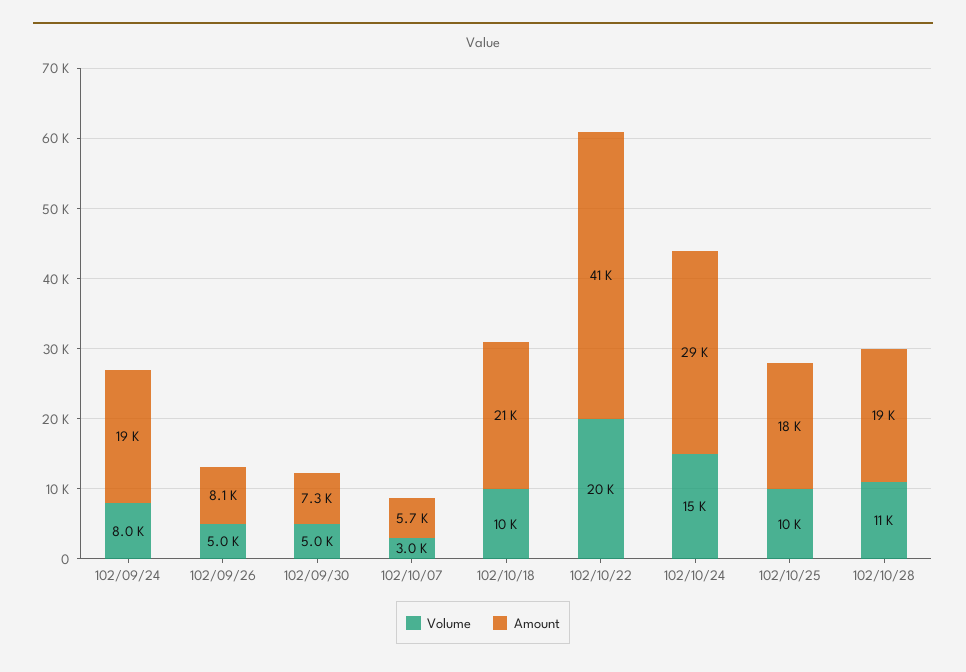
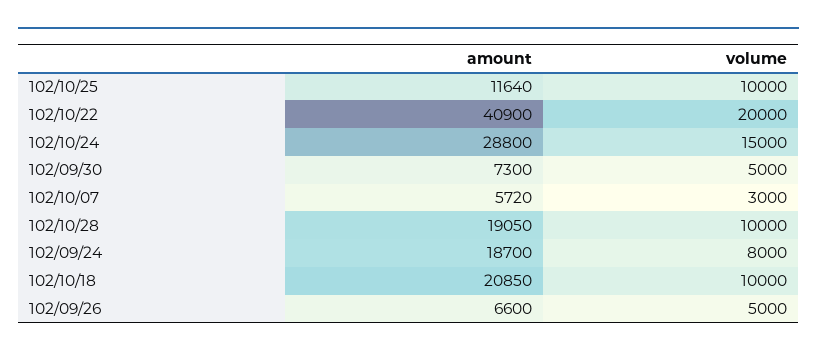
  {
    "Volume": {
      "102/09/24": 8000,
      "102/09/26": 5000,
      "102/09/30": 5000,
      "102/10/07": 3000,
      "102/10/18": 10000,
      "102/10/22": 20000,
      "102/10/24": 15000,
      "102/10/25": 10000,
-     "102/10/28": 11000
+     "102/10/28": 10000
    },
    "Amount": {
      "102/09/24": 18700,
-     "102/09/26": 8100,
+     "102/09/26": 6600,
      "102/09/30": 7300,
      "102/10/07": 5720,
      "102/10/18": 20850,
      "102/10/22": 40900,
      "102/10/24": 28800,
-     "102/10/25": 18000,
+     "102/10/25": 11640,
      "102/10/28": 19050
    }
  }

